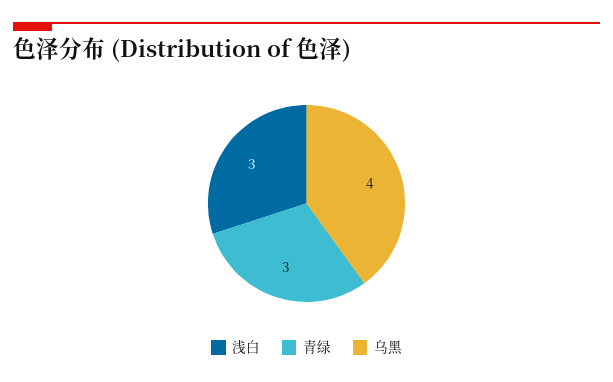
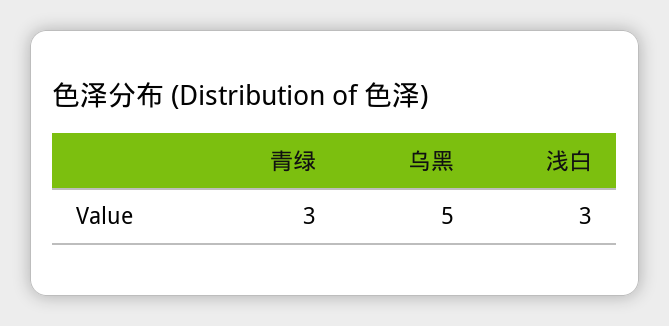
  {
    "浅白": 3,
    "青绿": 3,
-   "乌黑": 4
+   "乌黑": 5
  }

